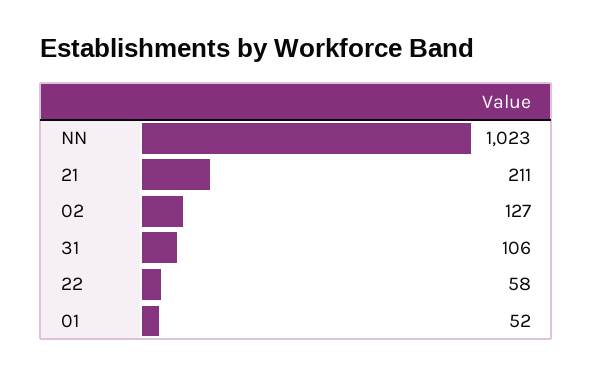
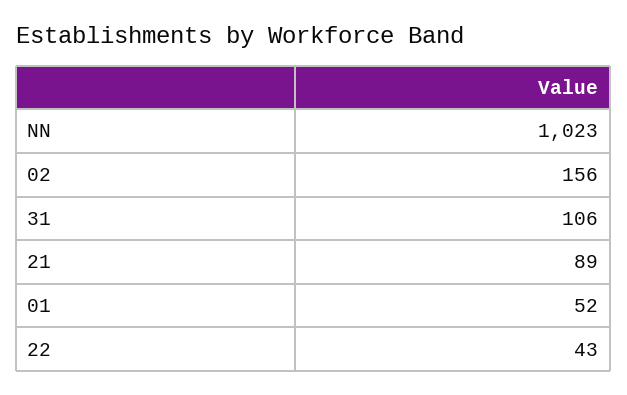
  {
    "NN": 1023,
-   "21": 211,
+   "21": 89,
-   "02": 127,
+   "02": 156,
    "31": 106,
-   "22": 58,
+   "22": 43,
    "01": 52
  }

